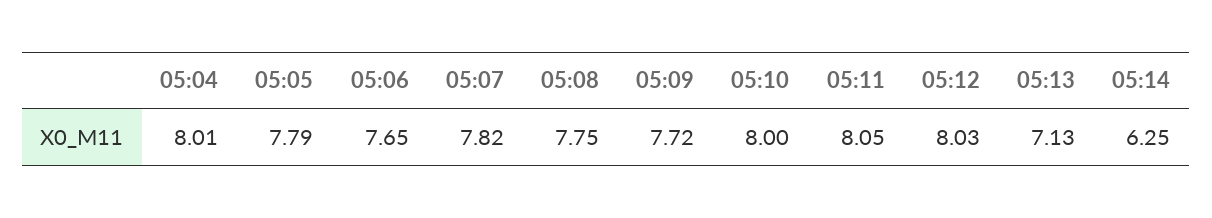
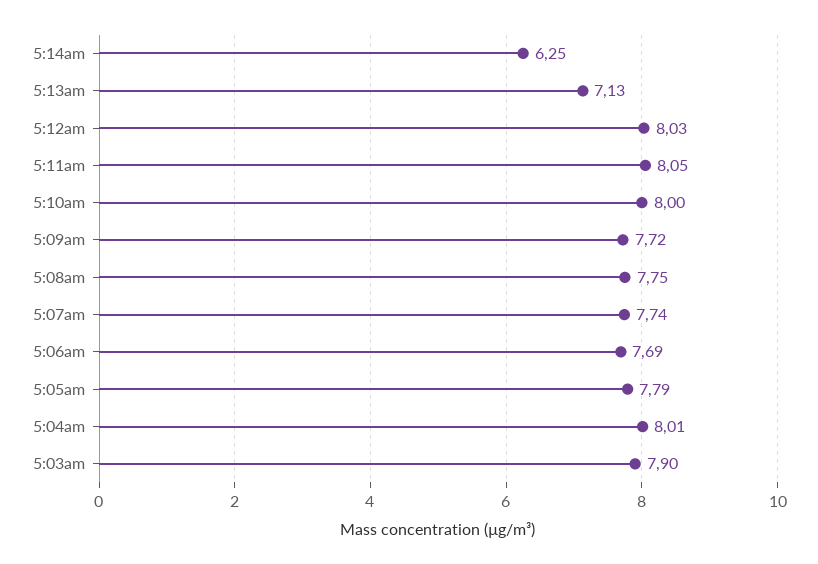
  {
    "05:04": 8.01,
    "05:05": 7.79,
-   "05:06": 7.65,
+   "05:06": 7.69,
-   "05:07": 7.82,
+   "05:07": 7.74,
    "05:08": 7.75,
    "05:09": 7.72,
    "05:10": 8,
    "05:11": 8.05,
    "05:12": 8.03,
    "05:13": 7.13,
-   "05:14": 6.25
+   "05:14": 6.25,
+   "5:03am": 7.9
  }

